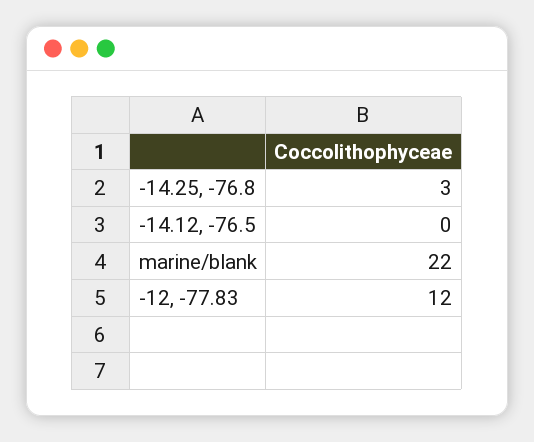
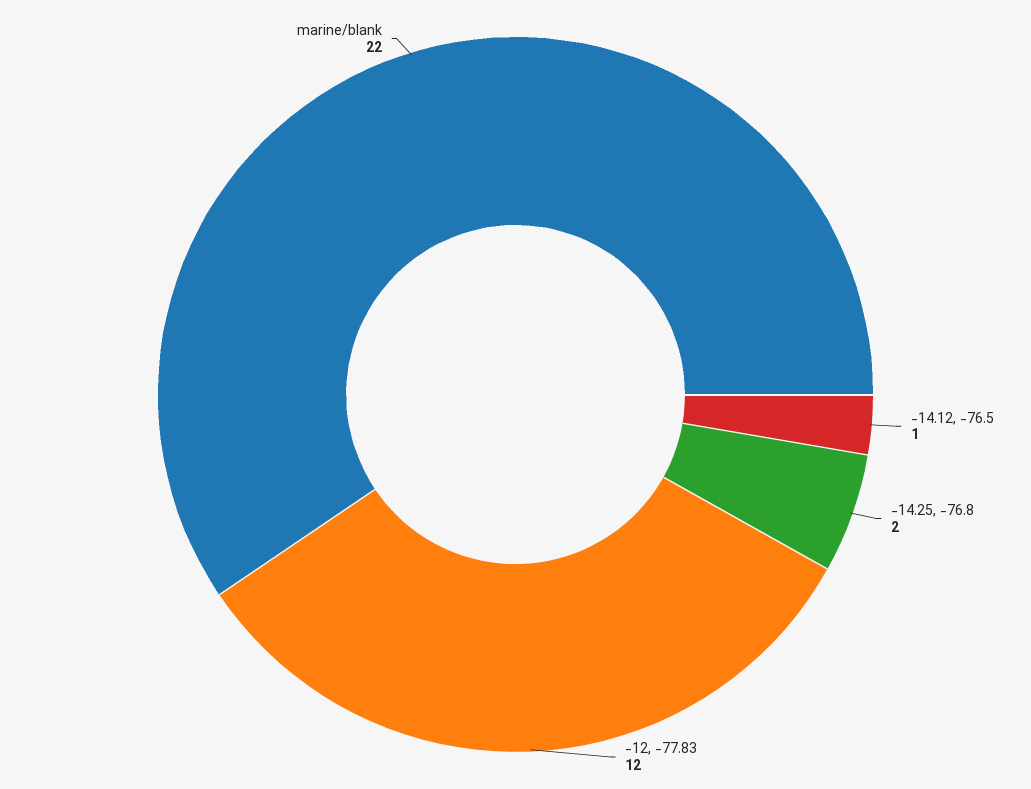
  {
-   "-14.25, -76.8": 3,
+   "-14.25, -76.8": 2,
-   "-14.12, -76.5": 0,
+   "-14.12, -76.5": 1,
    "marine/blank": 22,
    "-12, -77.83": 12
  }

